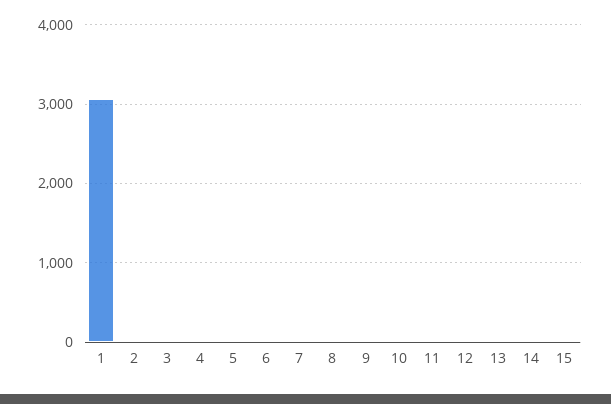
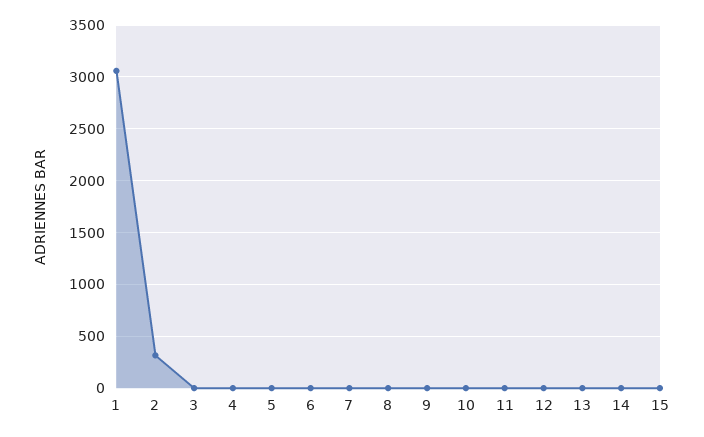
  {
    "1": 3100,
-   "2": 0,
+   "2": 300,
    "3": 0,
    "4": 0,
    "5": 0,
    "6": 0,
    "7": 0,
    "8": 0,
    "9": 0,
    "10": 0,
    "11": 0,
    "12": 0,
    "13": 0,
    "14": 0,
    "15": 0
  }

